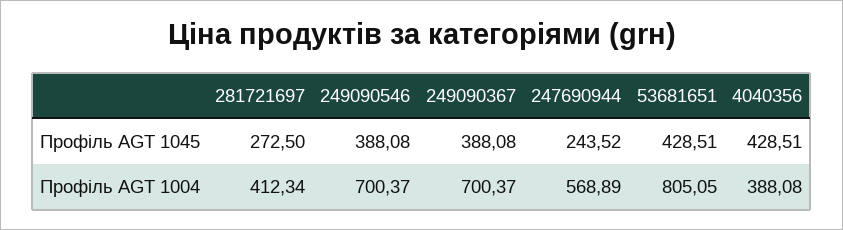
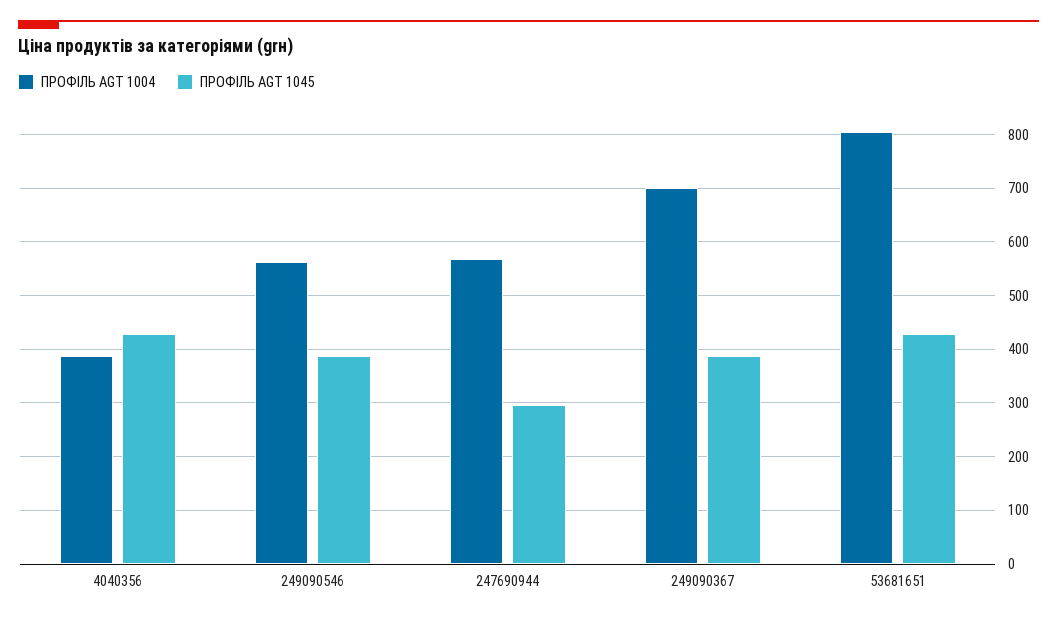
  {
    "Профіль AGT 1045": {
-     "281721697": 272.5,
      "249090546": 388.08,
      "249090367": 388.08,
-     "247690944": 243.52,
+     "247690944": 300,
      "53681651": 428.51,
      "4040356": 428.51
    },
    "Профіль AGT 1004": {
-     "281721697": 412.34,
-     "249090546": 700.37,
+     "249090546": 560,
      "249090367": 700.37,
      "247690944": 568.89,
      "53681651": 805.05,
      "4040356": 388.08
    }
  }

